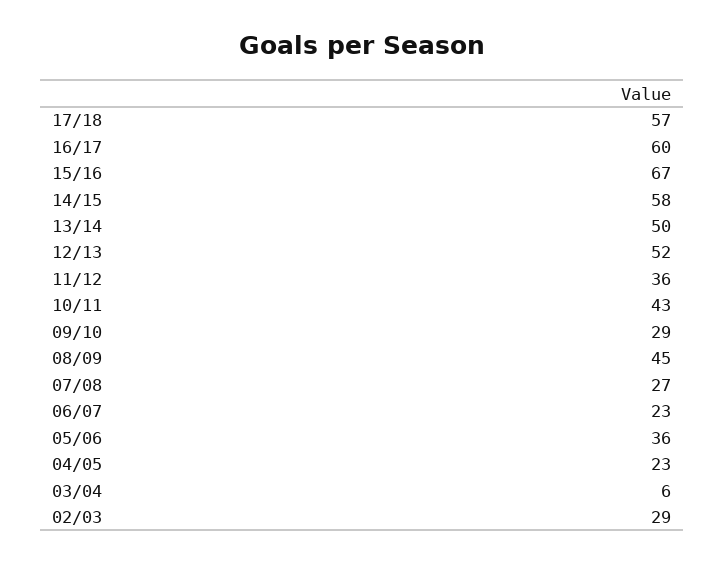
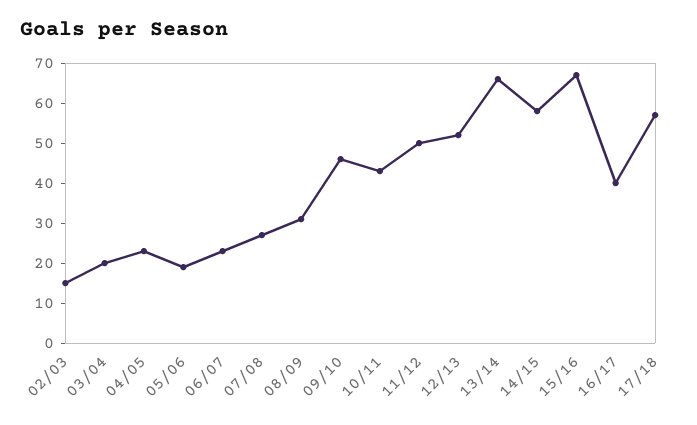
  {
    "17/18": 57,
-   "16/17": 60,
+   "16/17": 40,
    "15/16": 67,
    "14/15": 58,
-   "13/14": 50,
+   "13/14": 65,
    "12/13": 52,
-   "11/12": 36,
+   "11/12": 50,
    "10/11": 43,
-   "09/10": 29,
+   "09/10": 45,
-   "08/09": 45,
+   "08/09": 30,
    "07/08": 27,
    "06/07": 23,
-   "05/06": 36,
+   "05/06": 20,
    "04/05": 23,
-   "03/04": 6,
+   "03/04": 20,
-   "02/03": 29
+   "02/03": 15
  }

